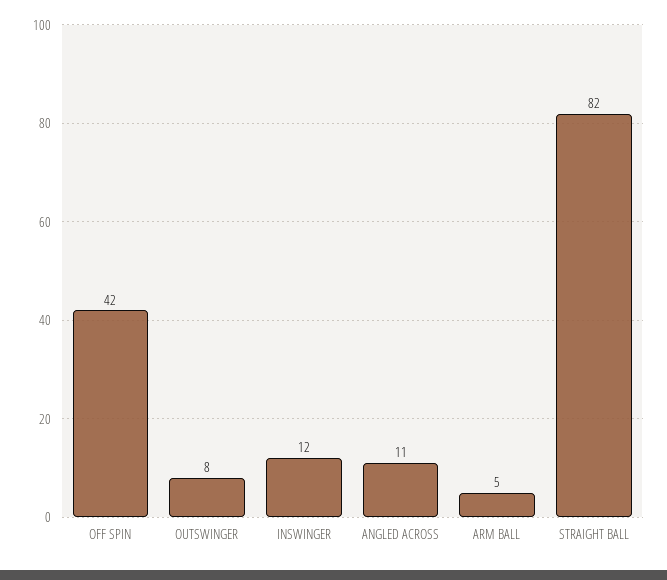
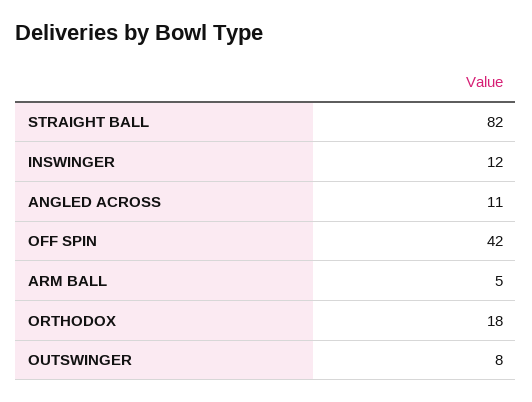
  {
    "OFF SPIN": 42,
    "OUTSWINGER": 8,
    "INSWINGER": 12,
    "ANGLED ACROSS": 11,
    "ARM BALL": 5,
-   "STRAIGHT BALL": 82
+   "STRAIGHT BALL": 82,
+   "ORTHODOX": 18
  }

